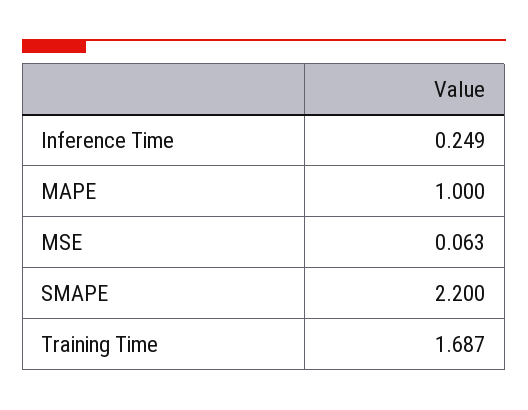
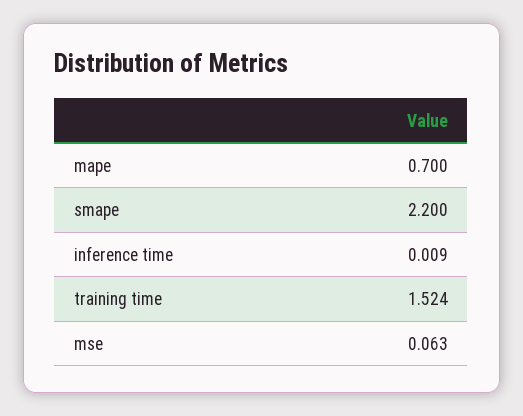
  {
-   "Inference Time": 0.249,
+   "Inference Time": 0.009,
-   "MAPE": 1,
+   "MAPE": 0.7,
    "MSE": 0.063,
    "SMAPE": 2.2,
-   "Training Time": 1.687
+   "Training Time": 1.524
  }

